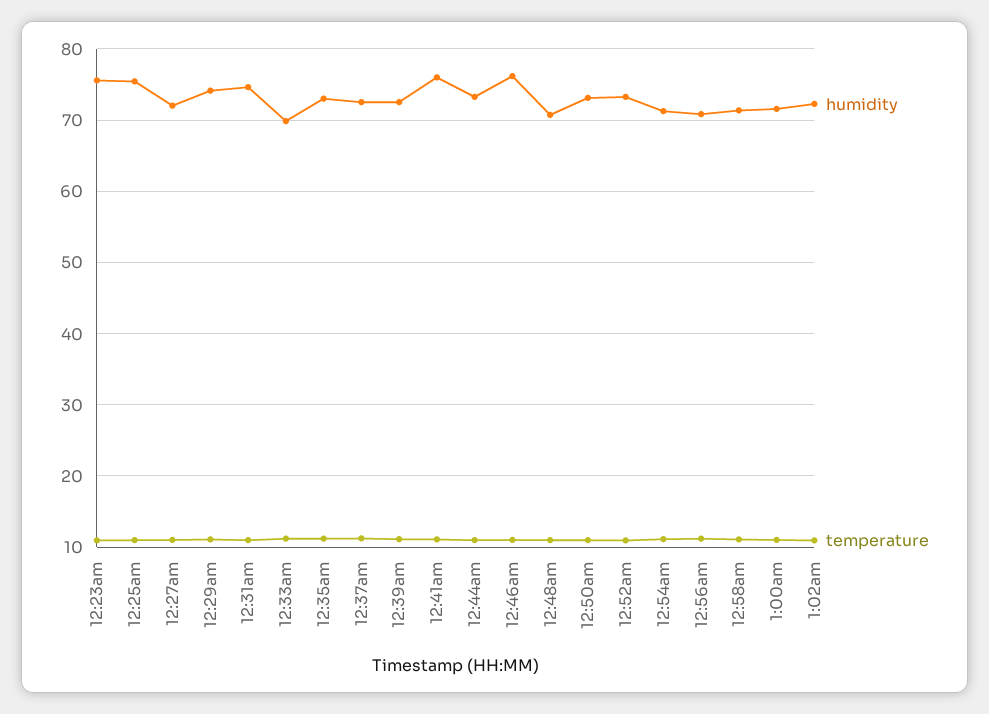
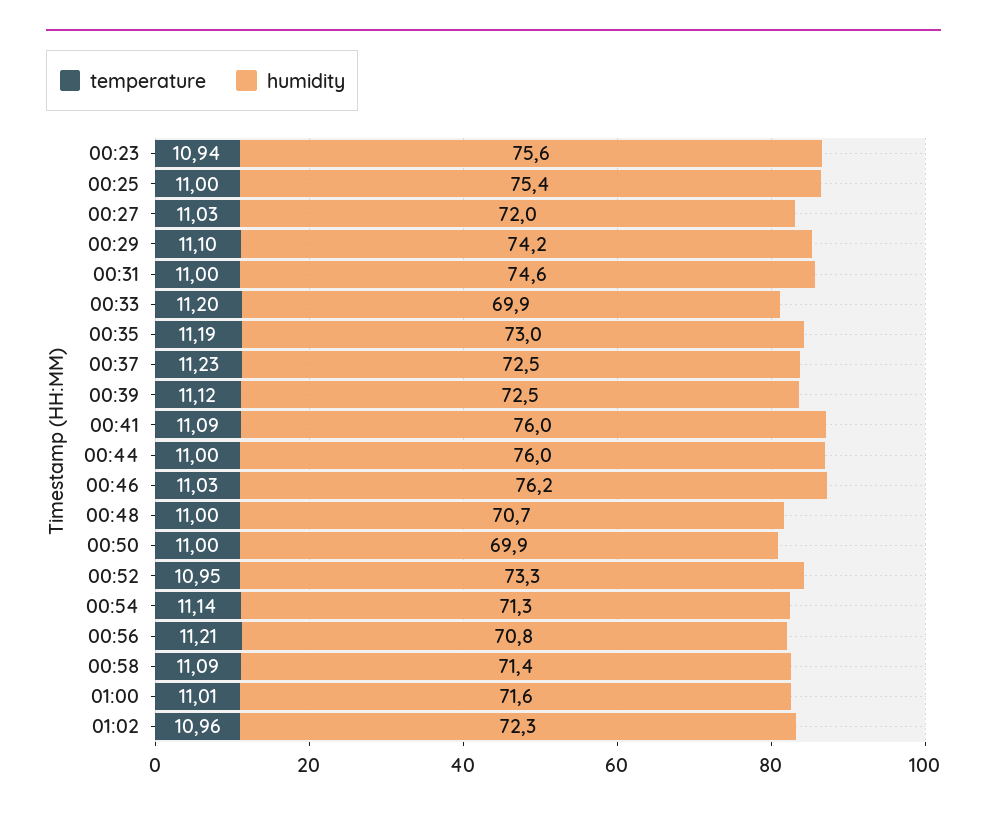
  {
    "humidity": {
      "12:23am": 75.6,
      "12:25am": 75.4,
      "12:27am": 72,
      "12:29am": 74.2,
      "12:31am": 74.6,
      "12:33am": 69.9,
      "12:35am": 73,
      "12:37am": 72.5,
      "12:39am": 72.5,
      "12:41am": 76,
-     "12:44am": 73,
+     "12:44am": 76,
      "12:46am": 76.2,
      "12:48am": 70.7,
-     "12:50am": 73,
+     "12:50am": 69.9,
      "12:52am": 73.3,
      "12:54am": 71.3,
      "12:56am": 70.8,
      "12:58am": 71.4,
      "1:00am": 71.6,
      "1:02am": 72.3
    },
    "temperature": {
      "12:23am": 10.94,
      "12:25am": 11,
      "12:27am": 11.03,
      "12:29am": 11.1,
      "12:31am": 11,
      "12:33am": 11.2,
      "12:35am": 11.19,
      "12:37am": 11.23,
      "12:39am": 11.12,
      "12:41am": 11.09,
      "12:44am": 11,
      "12:46am": 11.03,
      "12:48am": 11,
      "12:50am": 11,
      "12:52am": 10.95,
      "12:54am": 11.14,
      "12:56am": 11.21,
      "12:58am": 11.09,
      "1:00am": 11.01,
      "1:02am": 10.96
    }
  }

